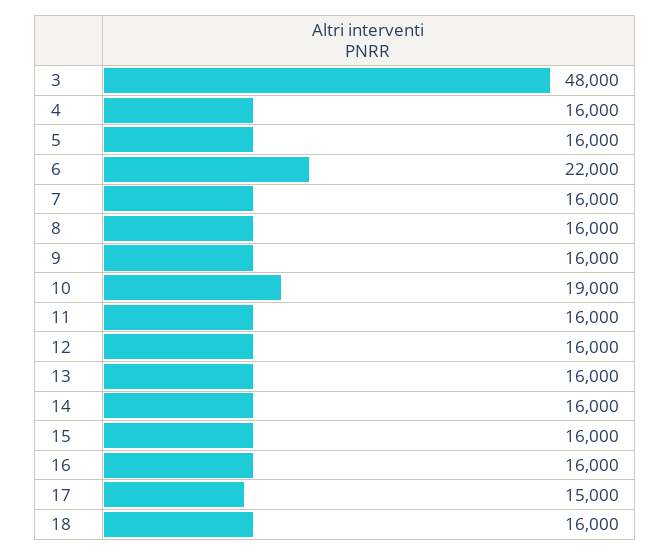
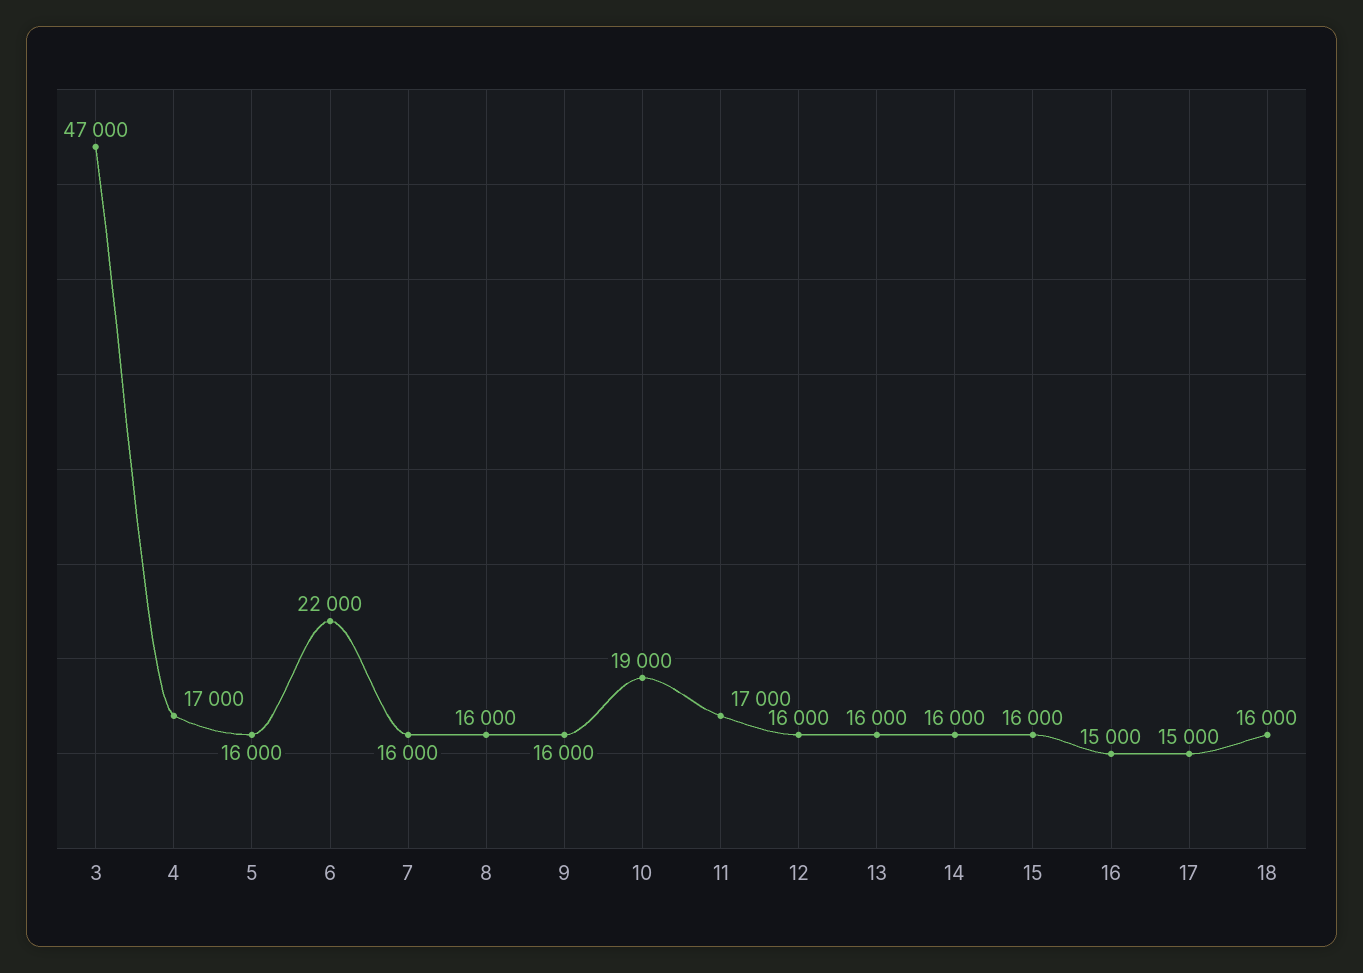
  {
-   "3": 48000,
+   "3": 47000,
-   "4": 16000,
+   "4": 17000,
    "5": 16000,
    "6": 22000,
    "7": 16000,
    "8": 16000,
    "9": 16000,
    "10": 19000,
-   "11": 16000,
+   "11": 17000,
    "12": 16000,
    "13": 16000,
    "14": 16000,
    "15": 16000,
-   "16": 16000,
+   "16": 15000,
    "17": 15000,
    "18": 16000
  }

